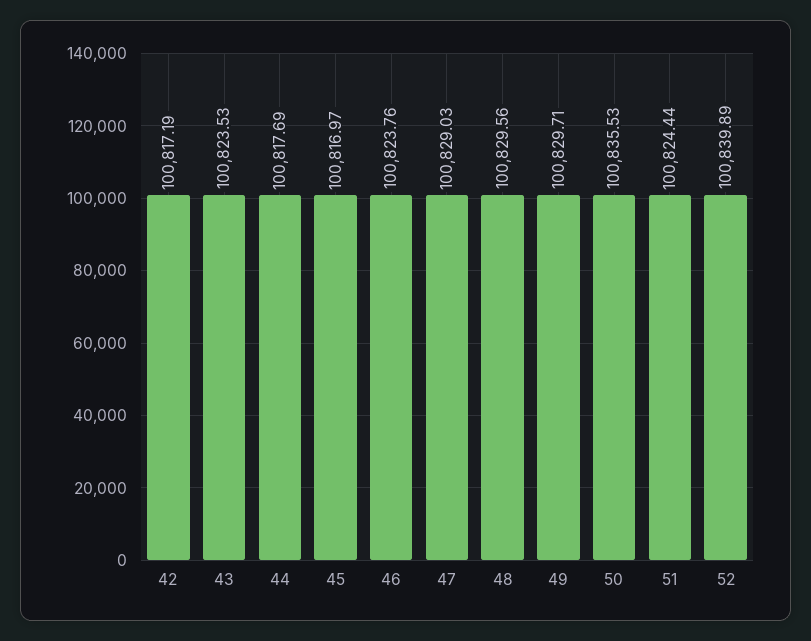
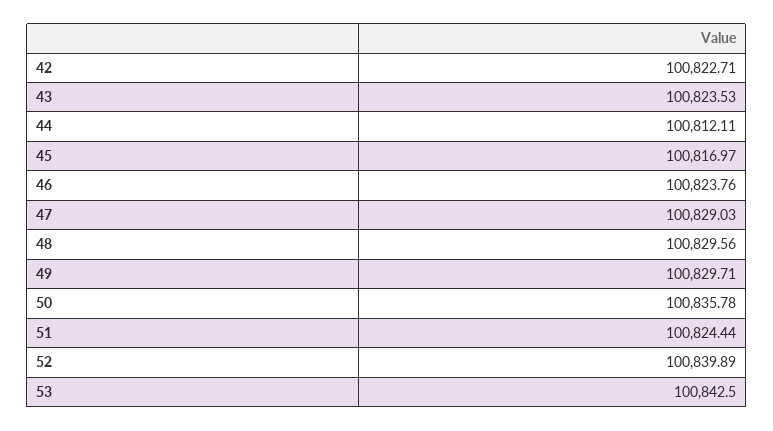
  {
-   "42": 100817.19,
+   "42": 100822.71,
    "43": 100823.53,
-   "44": 100817.69,
+   "44": 100812.11,
    "45": 100816.97,
    "46": 100823.76,
    "47": 100829.03,
    "48": 100829.56,
    "49": 100829.71,
-   "50": 100835.53,
+   "50": 100835.78,
    "51": 100824.44,
-   "52": 100839.89
+   "52": 100839.89,
+   "53": 100842.5
  }

